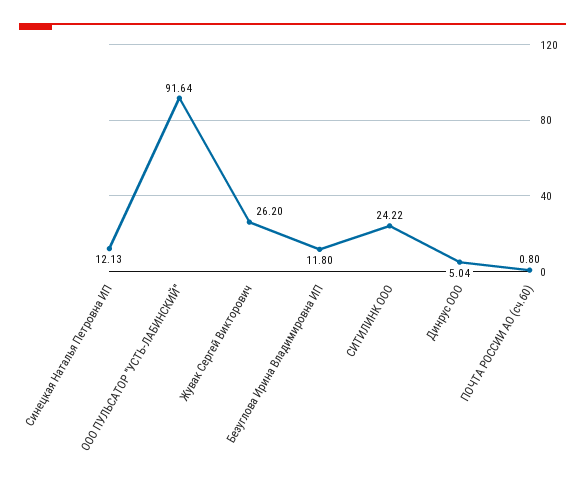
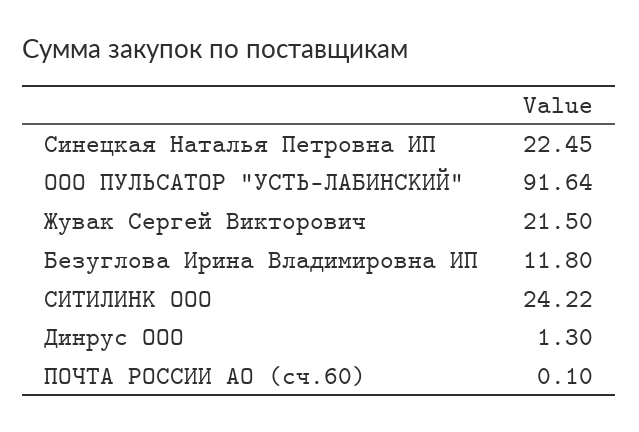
  {
-   "Синецкая Наталья Петровна ИП": 12.13,
+   "Синецкая Наталья Петровна ИП": 22.45,
    "ООО ПУЛЬСАТОР \"УСТЬ-ЛАБИНСКИЙ\"": 91.64,
-   "Жувак Сергей Викторович": 26.2,
+   "Жувак Сергей Викторович": 21.5,
    "Безуглова Ирина Владимировна ИП": 11.8,
    "СИТИЛИНК ООО": 24.22,
-   "Динрус ООО": 5.04,
+   "Динрус ООО": 1.3,
-   "ПОЧТА РОССИИ АО (сч.60)": 0.8
+   "ПОЧТА РОССИИ АО (сч.60)": 0.1
  }

